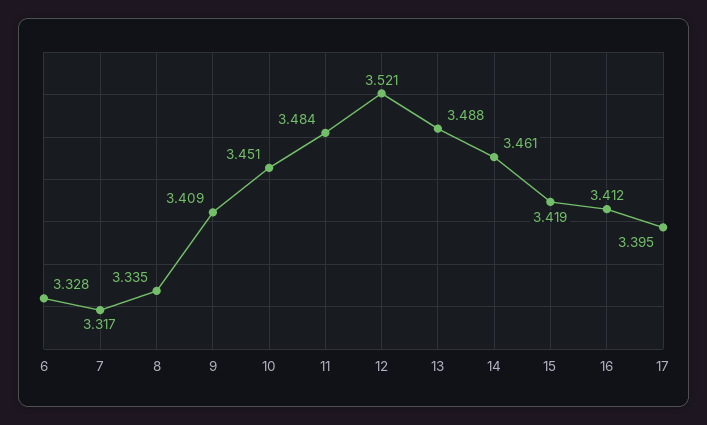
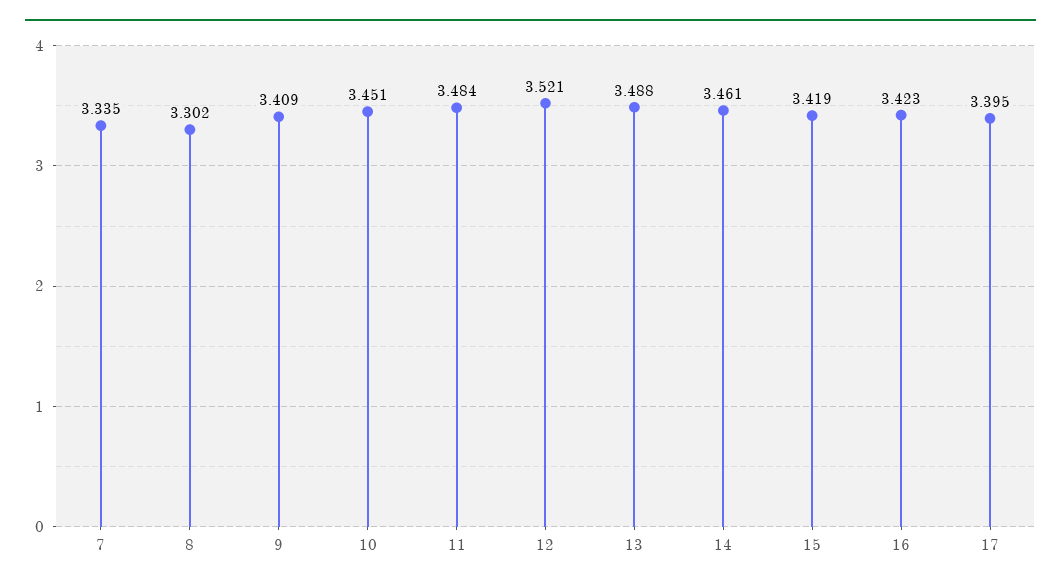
  {
-   "6": 3.328,
-   "7": 3.317,
+   "7": 3.335,
-   "8": 3.335,
+   "8": 3.302,
    "9": 3.409,
    "10": 3.451,
    "11": 3.484,
    "12": 3.521,
    "13": 3.488,
    "14": 3.461,
    "15": 3.419,
-   "16": 3.412,
+   "16": 3.423,
    "17": 3.395
  }

